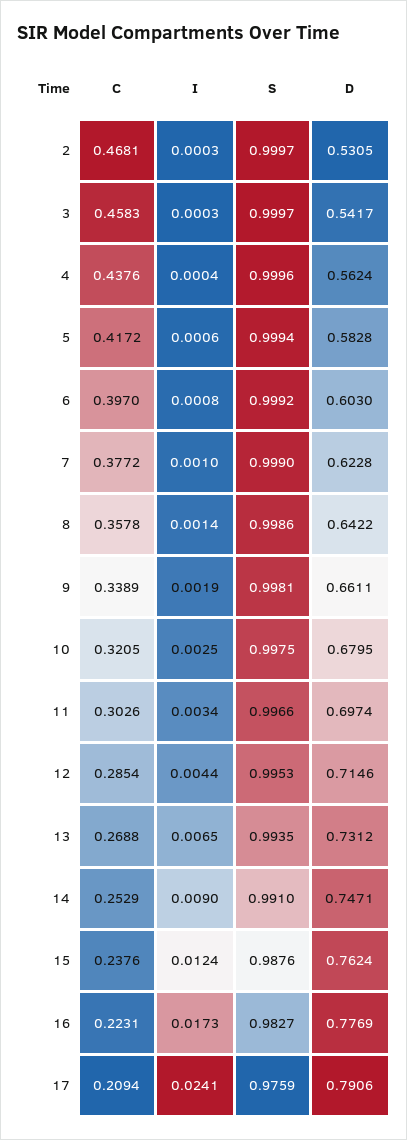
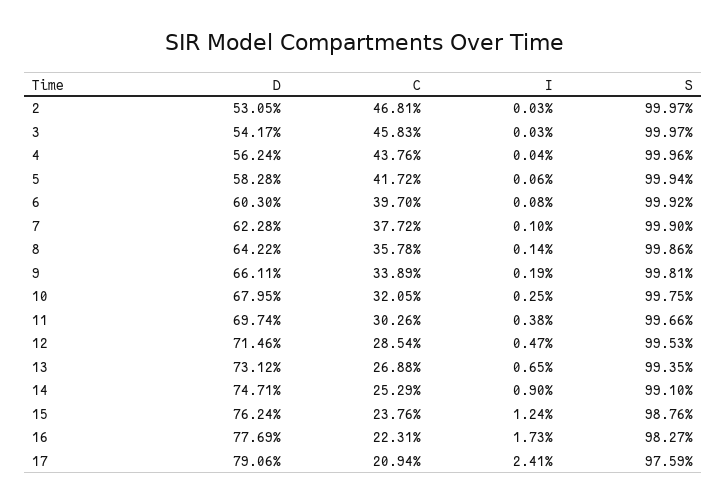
  {
    "C": {
      "2": 0.4681,
      "3": 0.4583,
      "4": 0.4376,
      "5": 0.4172,
      "6": 0.397,
      "7": 0.3772,
      "8": 0.3578,
      "9": 0.3389,
      "10": 0.3205,
      "11": 0.3026,
      "12": 0.2854,
      "13": 0.2688,
      "14": 0.2529,
      "15": 0.2376,
      "16": 0.2231,
      "17": 0.2094
    },
    "I": {
      "2": 0.0003,
      "3": 0.0003,
      "4": 0.0004,
      "5": 0.0006,
      "6": 0.0008,
      "7": 0.001,
      "8": 0.0014,
      "9": 0.0019,
      "10": 0.0025,
-     "11": 0.0034,
+     "11": 0.0038,
-     "12": 0.0044,
+     "12": 0.0047,
      "13": 0.0065,
      "14": 0.009,
      "15": 0.0124,
      "16": 0.0173,
      "17": 0.0241
    },
    "S": {
      "2": 0.9997,
      "3": 0.9997,
      "4": 0.9996,
      "5": 0.9994,
      "6": 0.9992,
      "7": 0.999,
      "8": 0.9986,
      "9": 0.9981,
      "10": 0.9975,
      "11": 0.9966,
      "12": 0.9953,
      "13": 0.9935,
      "14": 0.991,
      "15": 0.9876,
      "16": 0.9827,
      "17": 0.9759
    },
    "D": {
      "2": 0.5305,
      "3": 0.5417,
      "4": 0.5624,
      "5": 0.5828,
      "6": 0.603,
      "7": 0.6228,
      "8": 0.6422,
      "9": 0.6611,
      "10": 0.6795,
      "11": 0.6974,
      "12": 0.7146,
      "13": 0.7312,
      "14": 0.7471,
      "15": 0.7624,
      "16": 0.7769,
      "17": 0.7906
    }
  }

